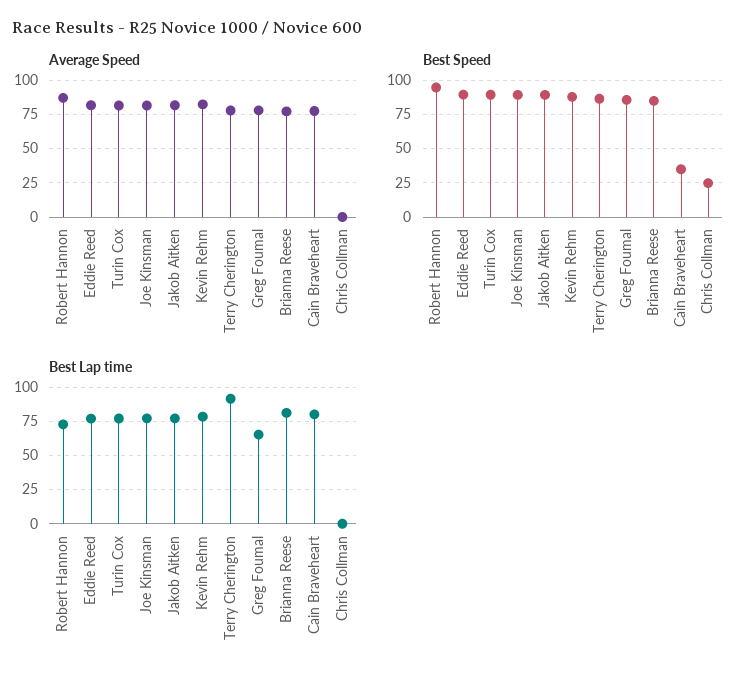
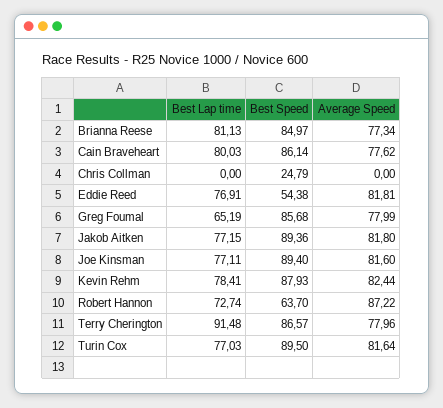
  {
    "Average Speed": {
      "Robert Hannon": 87.22,
      "Eddie Reed": 81.81,
      "Turin Cox": 81.64,
      "Joe Kinsman": 81.6,
      "Jakob Aitken": 81.8,
      "Kevin Rehm": 82.44,
      "Terry Cherington": 77.96,
      "Greg Foumal": 77.99,
      "Brianna Reese": 77.34,
      "Cain Braveheart": 77.62,
      "Chris Collman": 0
    },
    "Best Speed": {
-     "Robert Hannon": 95,
+     "Robert Hannon": 63.7,
-     "Eddie Reed": 90,
+     "Eddie Reed": 54.38,
      "Turin Cox": 89.5,
      "Joe Kinsman": 89.4,
      "Jakob Aitken": 89.36,
      "Kevin Rehm": 87.93,
      "Terry Cherington": 86.57,
      "Greg Foumal": 85.68,
      "Brianna Reese": 84.97,
-     "Cain Braveheart": 35,
+     "Cain Braveheart": 86.14,
      "Chris Collman": 24.79
    },
    "Best Lap time": {
      "Robert Hannon": 72.74,
      "Eddie Reed": 76.91,
      "Turin Cox": 77.03,
      "Joe Kinsman": 77.11,
      "Jakob Aitken": 77.15,
      "Kevin Rehm": 78.41,
      "Terry Cherington": 91.48,
      "Greg Foumal": 65.19,
      "Brianna Reese": 81.13,
      "Cain Braveheart": 80.03,
      "Chris Collman": 0
    }
  }

